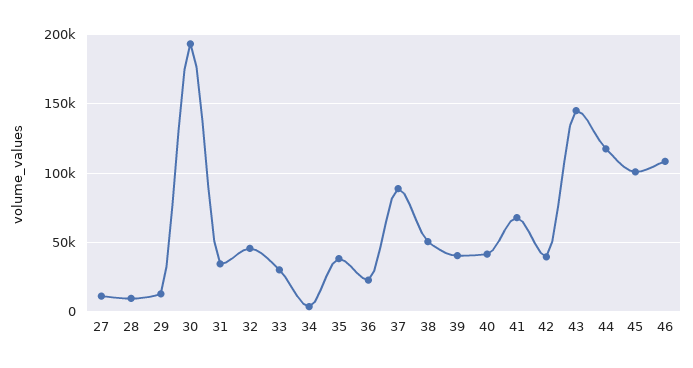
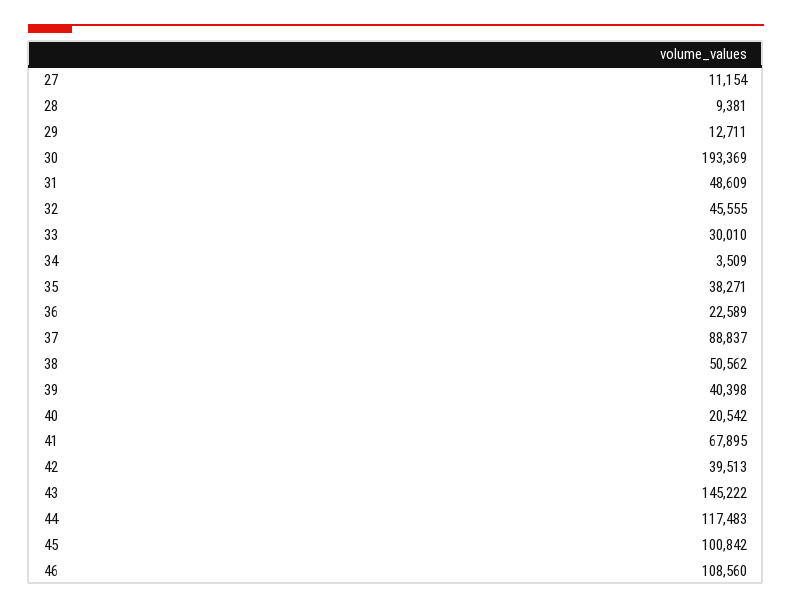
  {
    "27": 11154,
    "28": 9381,
    "29": 12711,
    "30": 193369,
-   "31": 35000,
+   "31": 48609,
    "32": 45555,
    "33": 30010,
    "34": 3509,
    "35": 38271,
    "36": 22589,
    "37": 88837,
    "38": 50562,
    "39": 40398,
-   "40": 40000,
+   "40": 20542,
    "41": 67895,
    "42": 39513,
    "43": 145222,
    "44": 117483,
    "45": 100842,
    "46": 108560
  }

